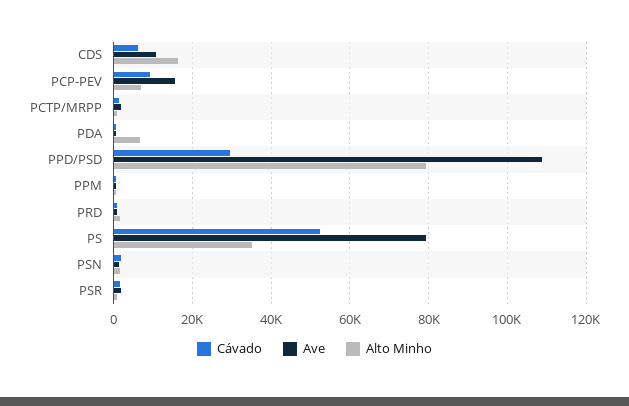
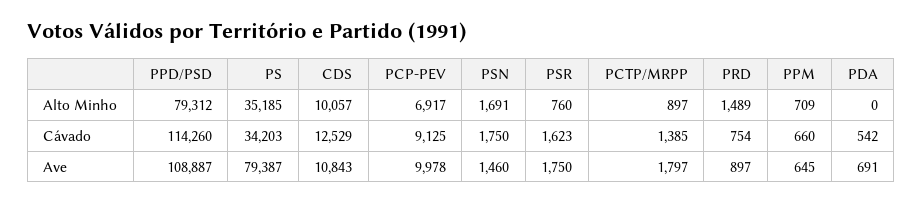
  {
    "Cávado": {
-     "CDS": 6000,
+     "CDS": 12529,
      "PCP-PEV": 9125,
      "PCTP/MRPP": 1385,
      "PDA": 542,
-     "PPD/PSD": 30000,
+     "PPD/PSD": 114260,
      "PPM": 660,
      "PRD": 754,
-     "PS": 52000,
+     "PS": 34203,
      "PSN": 1750,
      "PSR": 1623
    },
    "Ave": {
      "CDS": 10843,
-     "PCP-PEV": 16000,
+     "PCP-PEV": 9978,
      "PCTP/MRPP": 1797,
      "PDA": 691,
      "PPD/PSD": 108887,
      "PPM": 645,
      "PRD": 897,
      "PS": 79387,
      "PSN": 1460,
      "PSR": 1750
    },
    "Alto Minho": {
-     "CDS": 16000,
+     "CDS": 10057,
      "PCP-PEV": 6917,
      "PCTP/MRPP": 897,
-     "PDA": 6000,
+     "PDA": 0,
      "PPD/PSD": 79312,
      "PPM": 709,
      "PRD": 1489,
      "PS": 35185,
      "PSN": 1691,
      "PSR": 760
    }
  }

